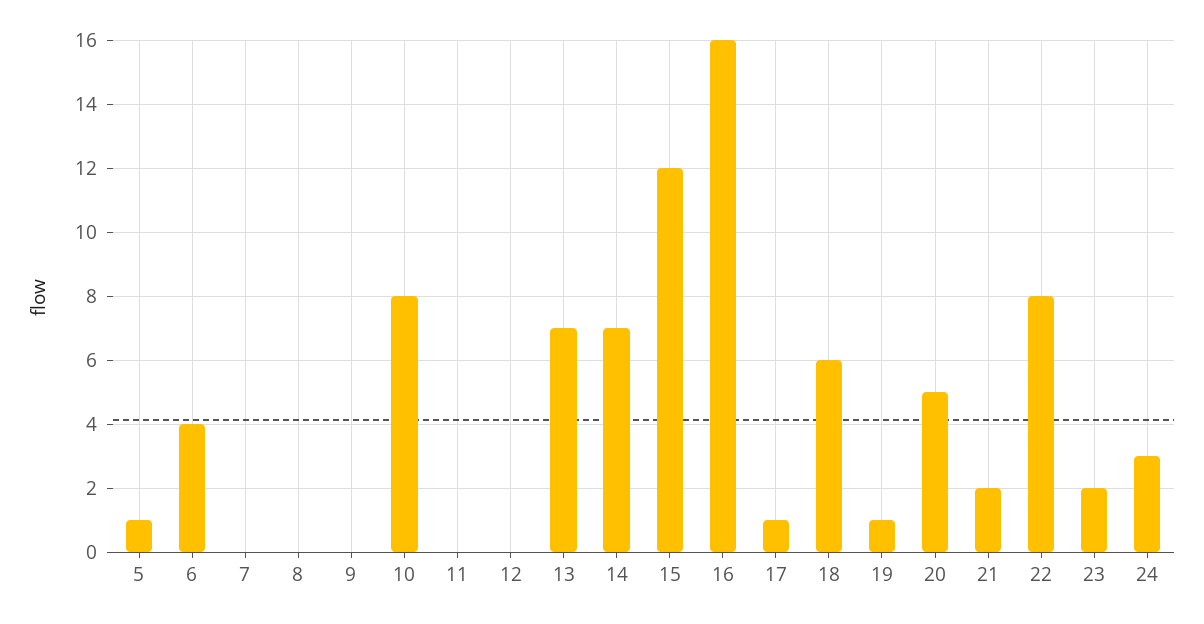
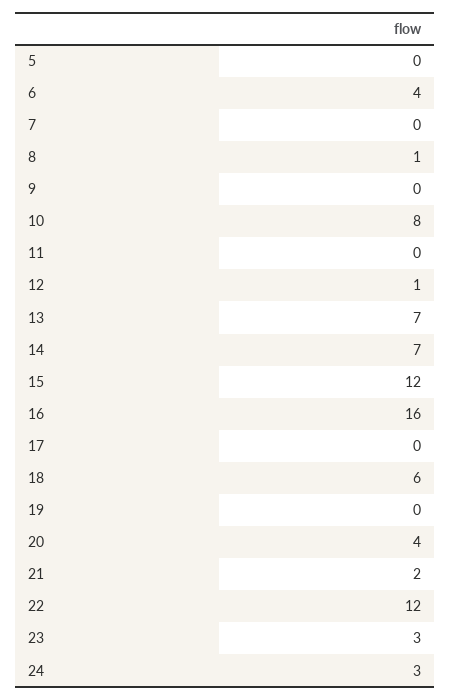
  {
-   "5": 1,
+   "5": 0,
    "6": 4,
    "7": 0,
-   "8": 0,
+   "8": 1,
    "9": 0,
    "10": 8,
    "11": 0,
-   "12": 0,
+   "12": 1,
    "13": 7,
    "14": 7,
    "15": 12,
    "16": 16,
-   "17": 1,
+   "17": 0,
    "18": 6,
-   "19": 1,
+   "19": 0,
-   "20": 5,
+   "20": 4,
    "21": 2,
-   "22": 8,
+   "22": 12,
-   "23": 2,
+   "23": 3,
    "24": 3
  }

